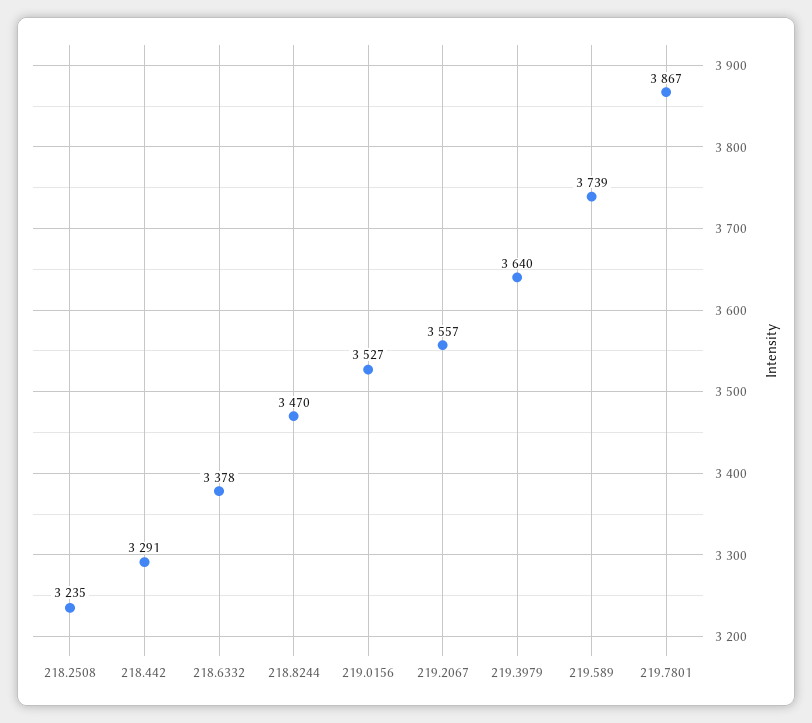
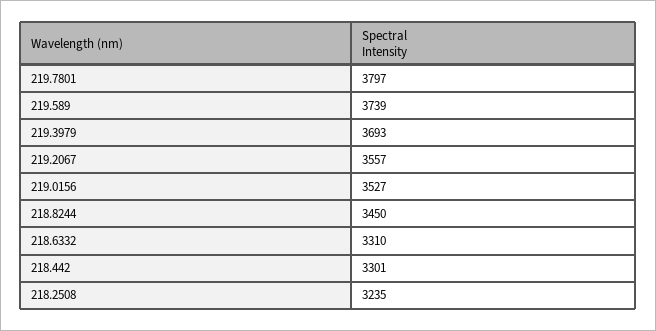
  {
    "218.2508": 3235,
-   "218.442": 3291,
+   "218.442": 3301,
-   "218.6332": 3378,
+   "218.6332": 3310,
-   "218.8244": 3470,
+   "218.8244": 3450,
    "219.0156": 3527,
    "219.2067": 3557,
-   "219.3979": 3640,
+   "219.3979": 3693,
    "219.589": 3739,
-   "219.7801": 3867
+   "219.7801": 3797
  }

